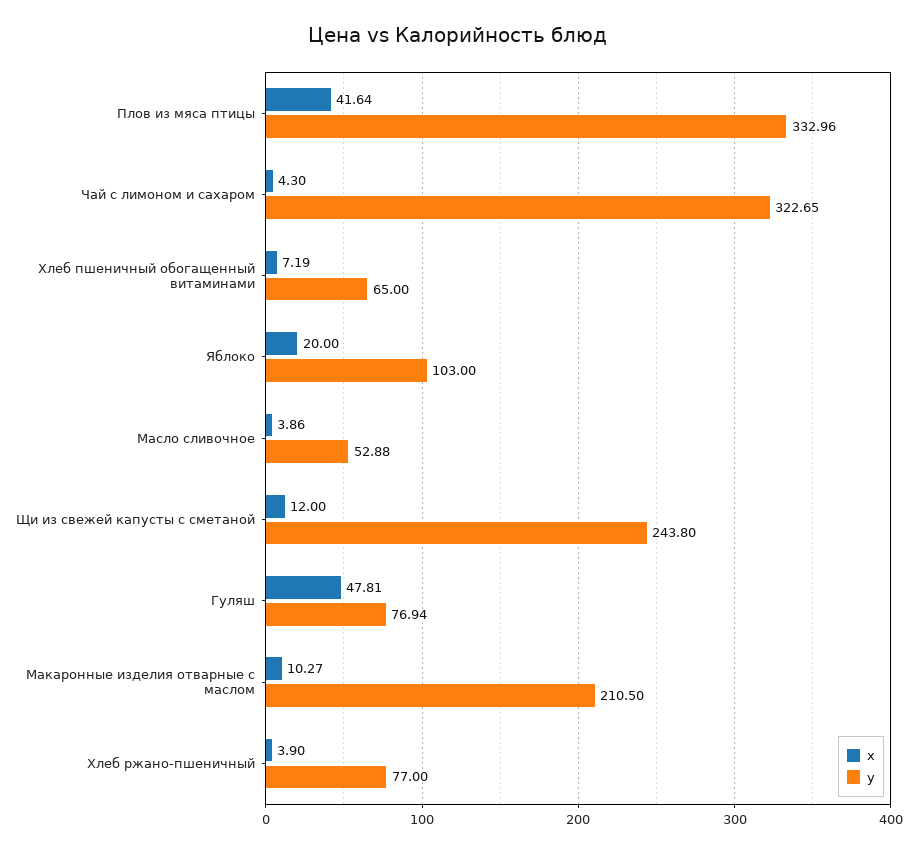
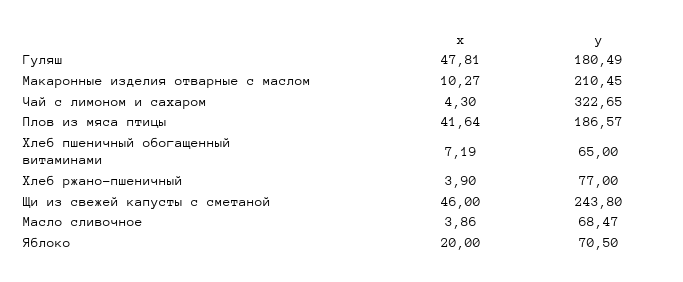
  {
    "x": {
      "Плов из мяса птицы": 41.64,
      "Чай с лимоном и сахаром": 4.3,
      "Хлеб пшеничный обогащенный витаминами": 7.19,
      "Яблоко": 20,
      "Масло сливочное": 3.86,
-     "Щи из свежей капусты с сметаной": 12,
+     "Щи из свежей капусты с сметаной": 46,
      "Гуляш": 47.81,
      "Макаронные изделия отварные с маслом": 10.27,
      "Хлеб ржано-пшеничный": 3.9
    },
    "y": {
-     "Плов из мяса птицы": 332.96,
+     "Плов из мяса птицы": 186.57,
      "Чай с лимоном и сахаром": 322.65,
      "Хлеб пшеничный обогащенный витаминами": 65,
-     "Яблоко": 103,
+     "Яблоко": 70.5,
-     "Масло сливочное": 52.88,
+     "Масло сливочное": 68.47,
      "Щи из свежей капусты с сметаной": 243.8,
-     "Гуляш": 76.94,
+     "Гуляш": 180.49,
-     "Макаронные изделия отварные с маслом": 210.5,
+     "Макаронные изделия отварные с маслом": 210.45,
      "Хлеб ржано-пшеничный": 77
    }
  }

